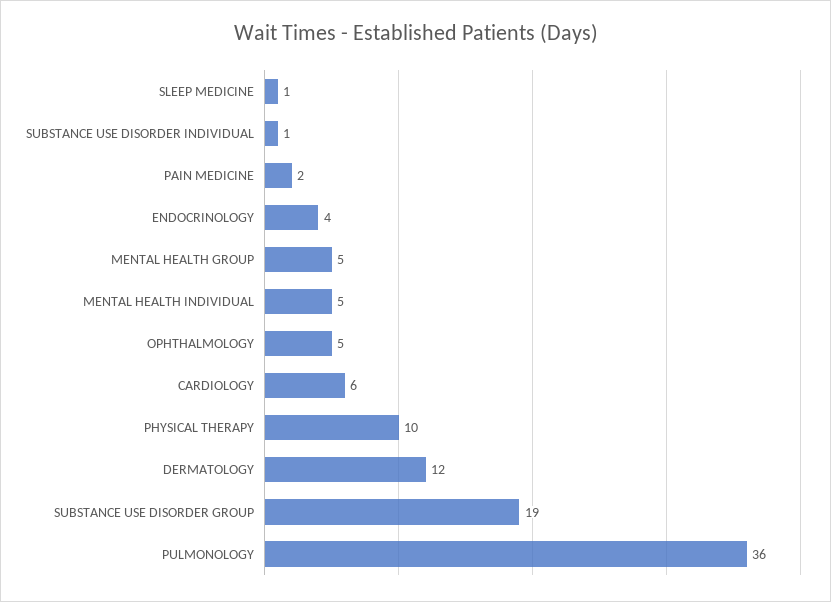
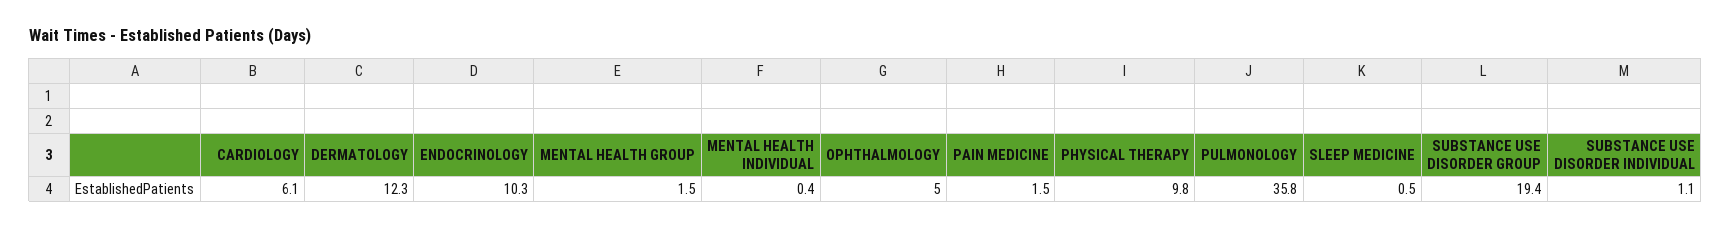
  {
    "SLEEP MEDICINE": 0.5,
    "SUBSTANCE USE DISORDER INDIVIDUAL": 1.1,
    "PAIN MEDICINE": 1.5,
-   "ENDOCRINOLOGY": 4,
+   "ENDOCRINOLOGY": 10.3,
-   "MENTAL HEALTH GROUP": 5,
+   "MENTAL HEALTH GROUP": 1.5,
-   "MENTAL HEALTH INDIVIDUAL": 5,
+   "MENTAL HEALTH INDIVIDUAL": 0.4,
    "OPHTHALMOLOGY": 5,
    "CARDIOLOGY": 6.1,
    "PHYSICAL THERAPY": 9.8,
    "DERMATOLOGY": 12.3,
    "SUBSTANCE USE DISORDER GROUP": 19.4,
    "PULMONOLOGY": 35.8
  }

